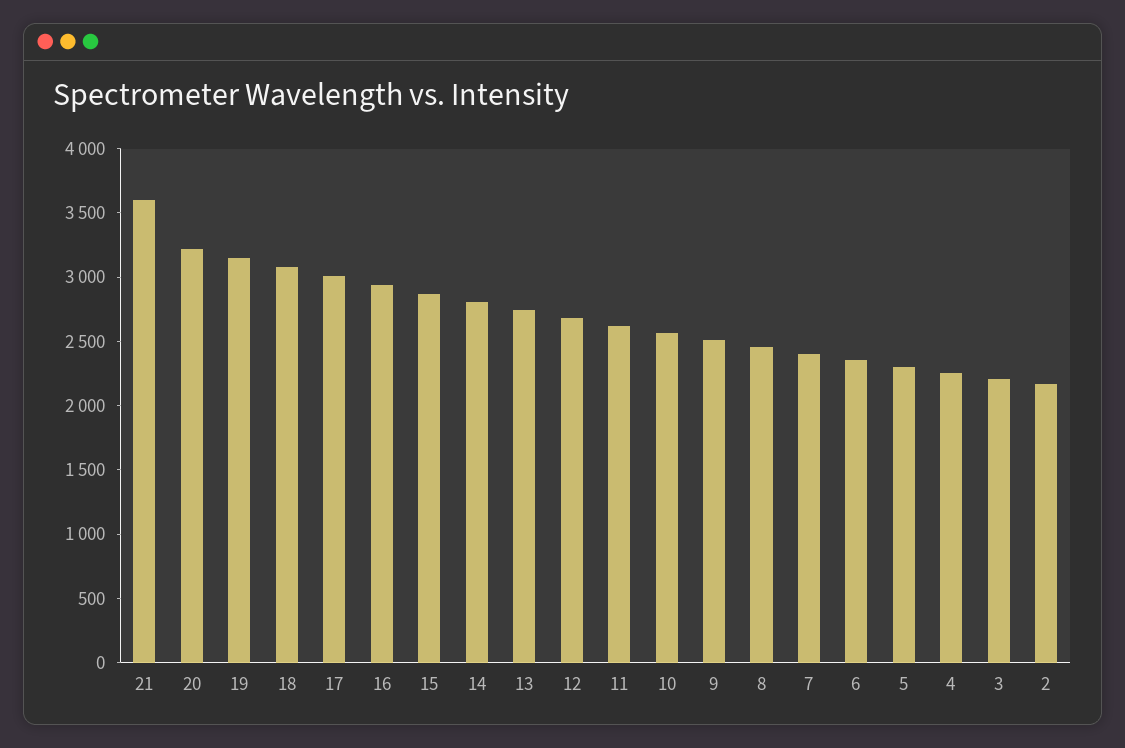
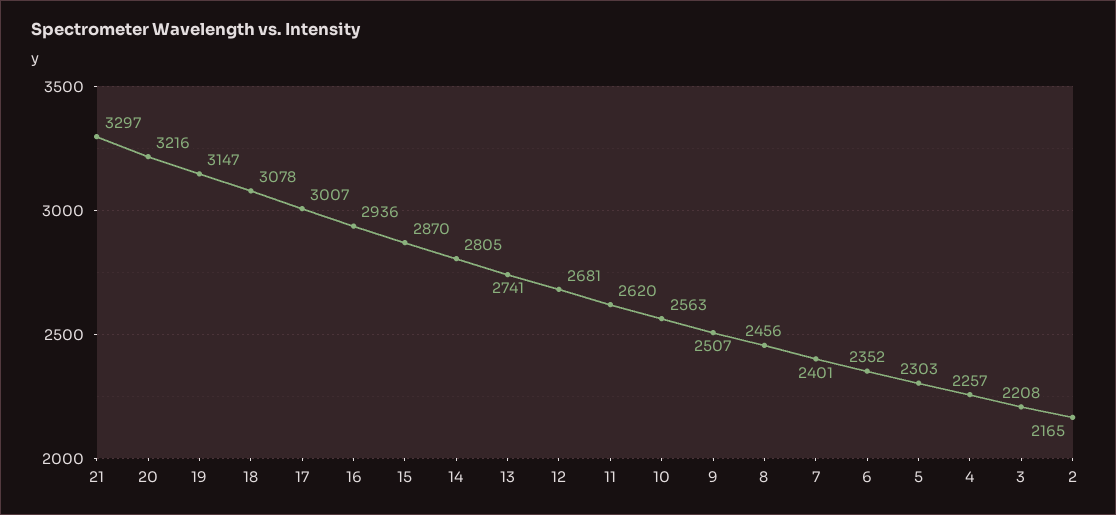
  {
-   "21": 3600,
+   "21": 3297,
    "20": 3216,
    "19": 3147,
    "18": 3078,
    "17": 3007,
    "16": 2936,
    "15": 2870,
    "14": 2805,
    "13": 2741,
    "12": 2681,
    "11": 2620,
    "10": 2563,
    "9": 2507,
    "8": 2456,
    "7": 2401,
    "6": 2352,
    "5": 2303,
    "4": 2257,
    "3": 2208,
    "2": 2165
  }

